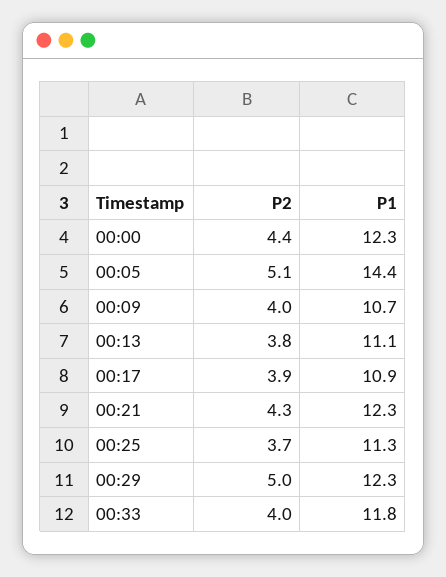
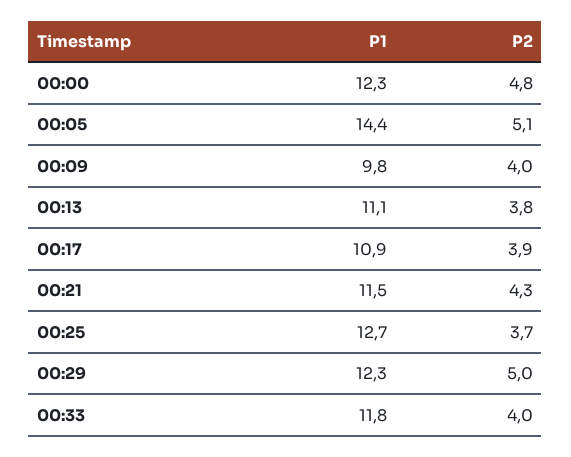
  {
    "P2": {
-     "00:00": 4.4,
+     "00:00": 4.8,
      "00:05": 5.1,
      "00:09": 4,
      "00:13": 3.8,
      "00:17": 3.9,
      "00:21": 4.3,
      "00:25": 3.7,
      "00:29": 5,
      "00:33": 4
    },
    "P1": {
      "00:00": 12.3,
      "00:05": 14.4,
-     "00:09": 10.7,
+     "00:09": 9.8,
      "00:13": 11.1,
      "00:17": 10.9,
-     "00:21": 12.3,
+     "00:21": 11.5,
-     "00:25": 11.3,
+     "00:25": 12.7,
      "00:29": 12.3,
      "00:33": 11.8
    }
  }

